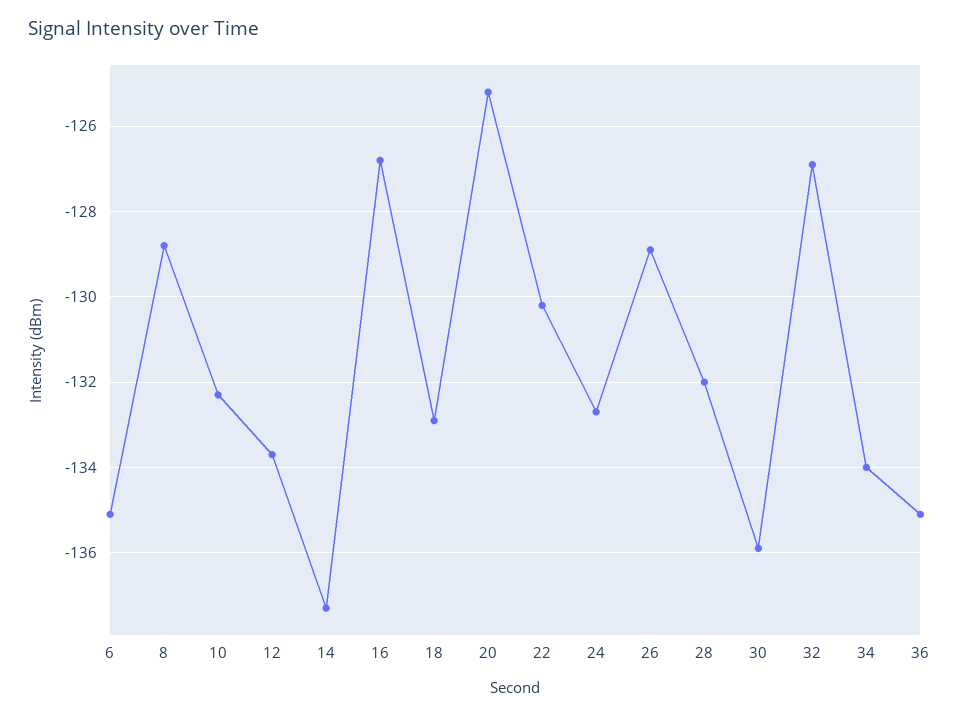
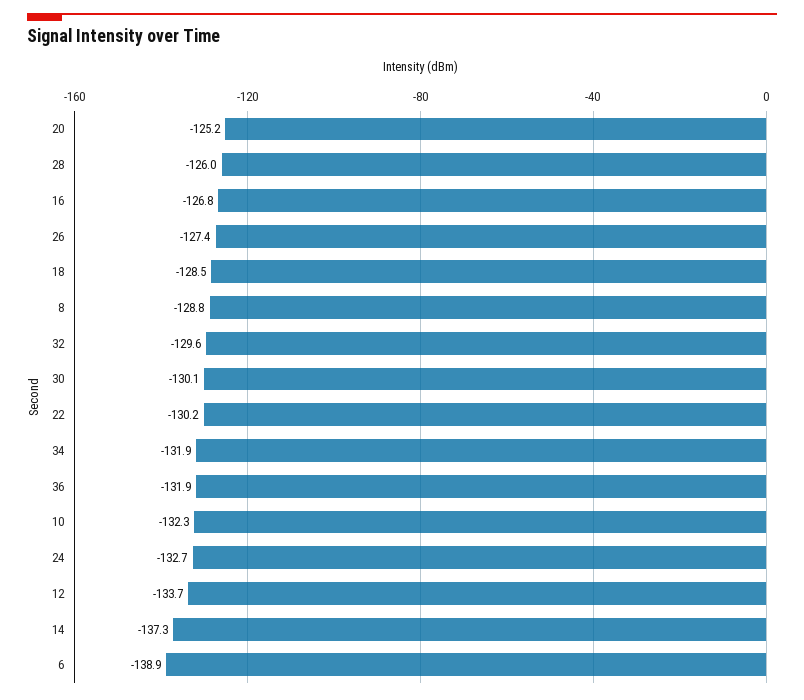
  {
-   "6": -135,
+   "6": -138.9,
    "8": -128.8,
    "10": -132.3,
    "12": -133.7,
    "14": -137.3,
    "16": -126.8,
-   "18": -133,
+   "18": -128.5,
    "20": -125.2,
    "22": -130.2,
    "24": -132.7,
-   "26": -129,
+   "26": -127.4,
-   "28": -132,
+   "28": -126,
-   "30": -136,
+   "30": -130.1,
-   "32": -127,
+   "32": -129.6,
-   "34": -134,
+   "34": -131.9,
-   "36": -135
+   "36": -131.9
  }

